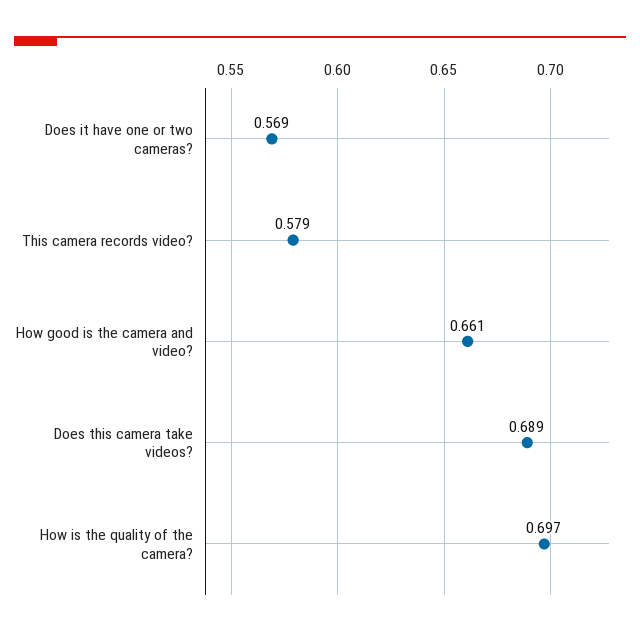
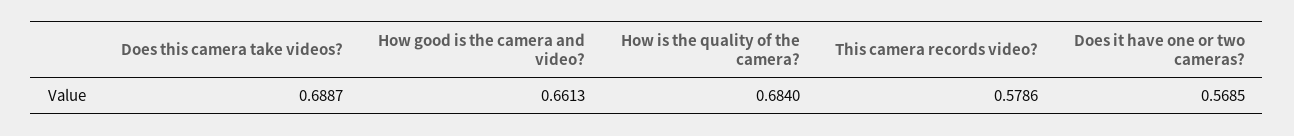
  {
    "Does it have one or two cameras?": 0.5685,
    "This camera records video?": 0.5786,
    "How good is the camera and video?": 0.6613,
    "Does this camera take videos?": 0.6887,
-   "How is the quality of the camera?": 0.697
+   "How is the quality of the camera?": 0.684
  }

